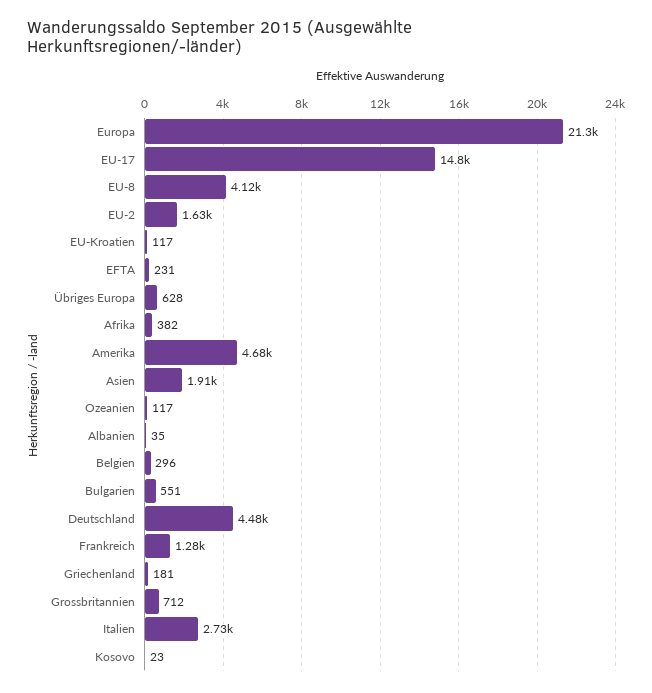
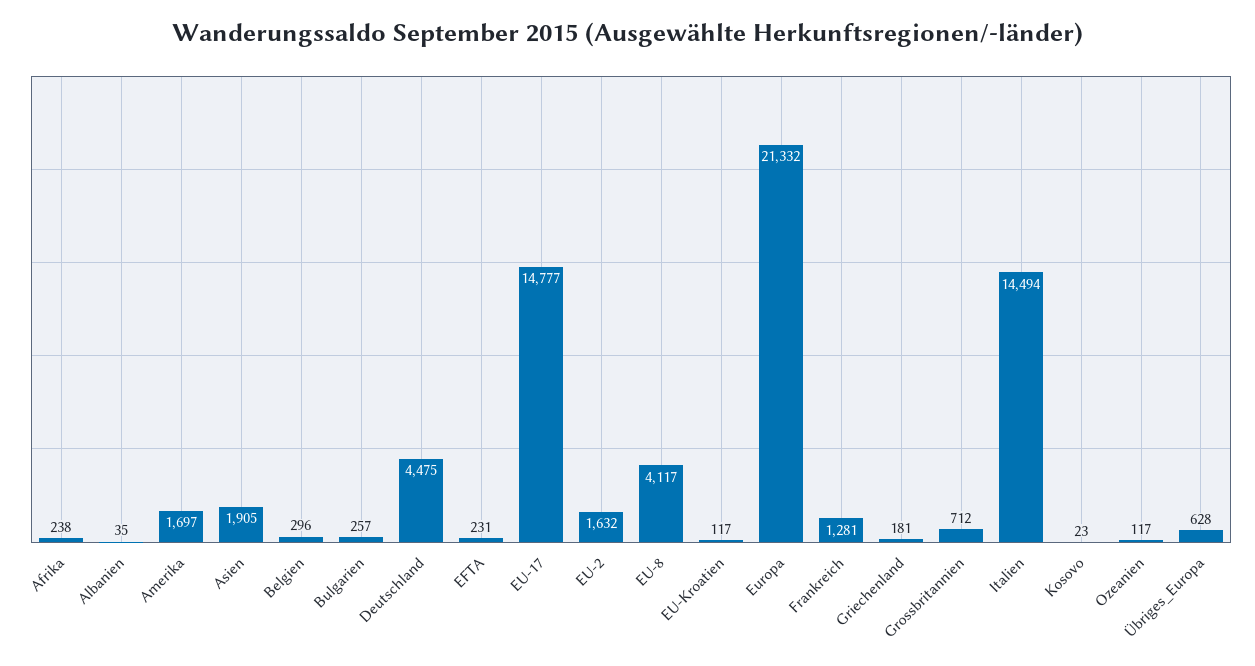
  {
    "Europa": 21332,
    "EU-17": 14777,
    "EU-8": 4117,
    "EU-2": 1632,
    "EU-Kroatien": 117,
    "EFTA": 231,
    "Übriges Europa": 628,
-   "Afrika": 382,
+   "Afrika": 238,
-   "Amerika": 4680,
+   "Amerika": 1697,
    "Asien": 1905,
    "Ozeanien": 117,
    "Albanien": 35,
    "Belgien": 296,
-   "Bulgarien": 551,
+   "Bulgarien": 257,
    "Deutschland": 4475,
    "Frankreich": 1281,
    "Griechenland": 181,
    "Grossbritannien": 712,
-   "Italien": 2730,
+   "Italien": 14494,
    "Kosovo": 23
  }

